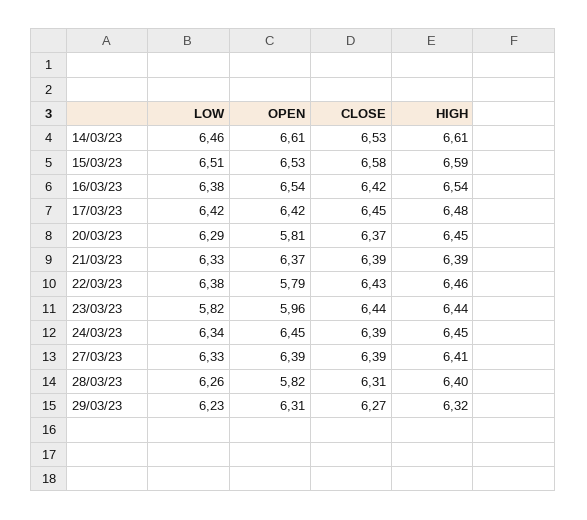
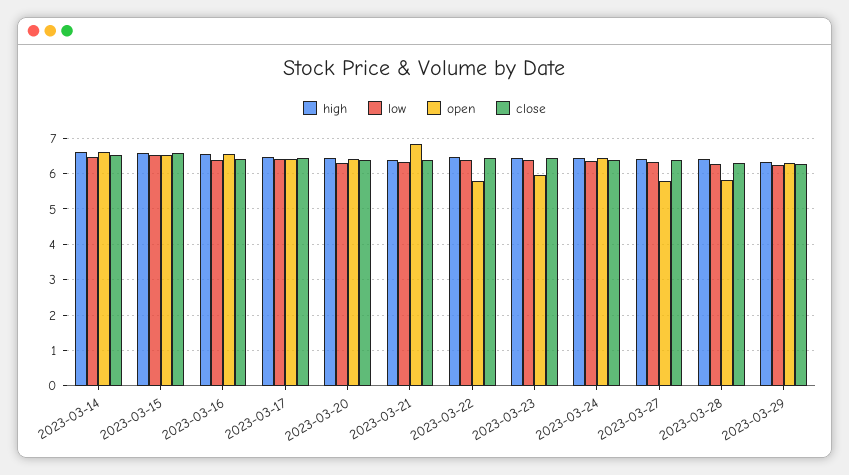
  {
    "LOW": {
      "14/03/23": 6.46,
      "15/03/23": 6.51,
      "16/03/23": 6.38,
      "17/03/23": 6.42,
      "20/03/23": 6.29,
      "21/03/23": 6.33,
      "22/03/23": 6.38,
-     "23/03/23": 5.82,
+     "23/03/23": 6.4,
      "24/03/23": 6.34,
      "27/03/23": 6.33,
      "28/03/23": 6.26,
      "29/03/23": 6.23
    },
    "OPEN": {
      "14/03/23": 6.61,
      "15/03/23": 6.53,
      "16/03/23": 6.54,
      "17/03/23": 6.42,
-     "20/03/23": 5.81,
+     "20/03/23": 6.4,
-     "21/03/23": 6.37,
+     "21/03/23": 6.8,
      "22/03/23": 5.79,
      "23/03/23": 5.96,
      "24/03/23": 6.45,
-     "27/03/23": 6.39,
+     "27/03/23": 5.8,
      "28/03/23": 5.82,
      "29/03/23": 6.31
    },
    "CLOSE": {
      "14/03/23": 6.53,
      "15/03/23": 6.58,
      "16/03/23": 6.42,
      "17/03/23": 6.45,
      "20/03/23": 6.37,
      "21/03/23": 6.39,
      "22/03/23": 6.43,
      "23/03/23": 6.44,
      "24/03/23": 6.39,
      "27/03/23": 6.39,
      "28/03/23": 6.31,
      "29/03/23": 6.27
    },
    "HIGH": {
      "14/03/23": 6.61,
      "15/03/23": 6.59,
      "16/03/23": 6.54,
      "17/03/23": 6.48,
      "20/03/23": 6.45,
      "21/03/23": 6.39,
      "22/03/23": 6.46,
      "23/03/23": 6.44,
      "24/03/23": 6.45,
      "27/03/23": 6.41,
      "28/03/23": 6.4,
      "29/03/23": 6.32
    }
  }

